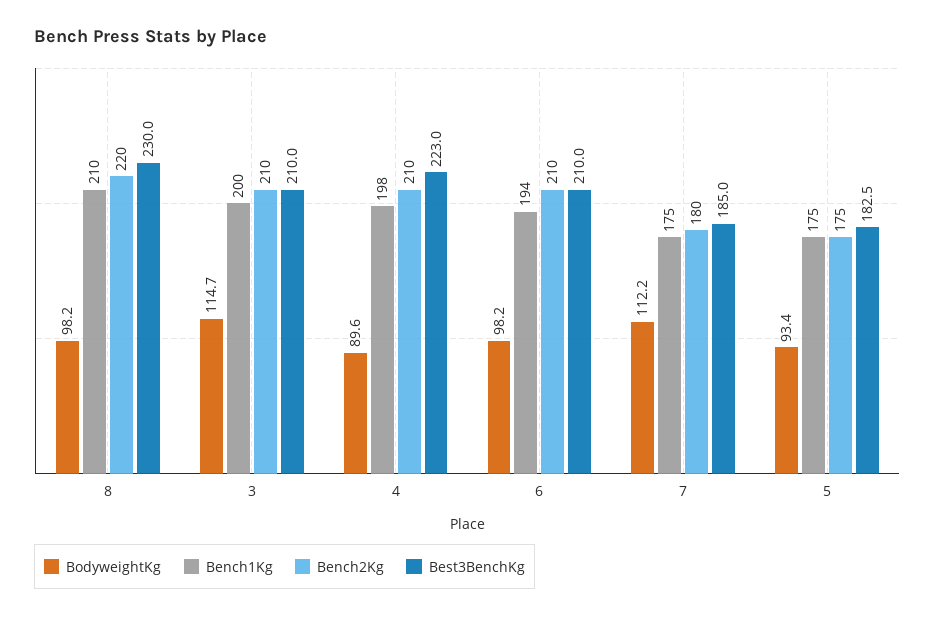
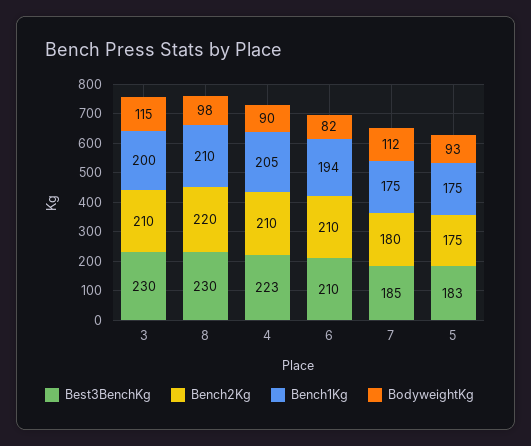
  {
    "BodyweightKg": {
      "8": 98.2,
      "3": 114.7,
      "4": 89.6,
-     "6": 98.2,
+     "6": 82,
      "7": 112.2,
      "5": 93.4
    },
    "Bench1Kg": {
      "8": 210,
      "3": 200,
-     "4": 198,
+     "4": 205,
      "6": 194,
      "7": 175,
      "5": 175
    },
    "Bench2Kg": {
      "8": 220,
      "3": 210,
      "4": 210,
      "6": 210,
      "7": 180,
      "5": 175
    },
    "Best3BenchKg": {
      "8": 230,
-     "3": 210,
+     "3": 230,
      "4": 223,
      "6": 210,
      "7": 185,
      "5": 182.5
    }
  }

